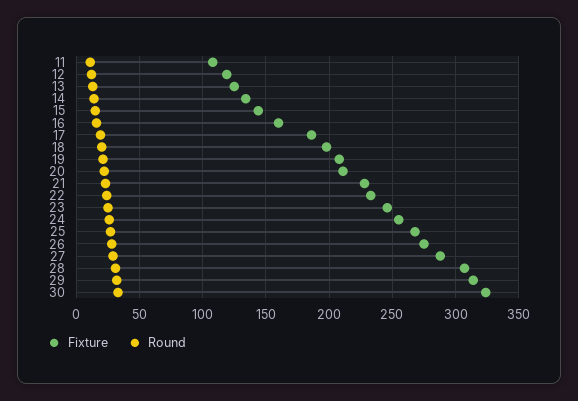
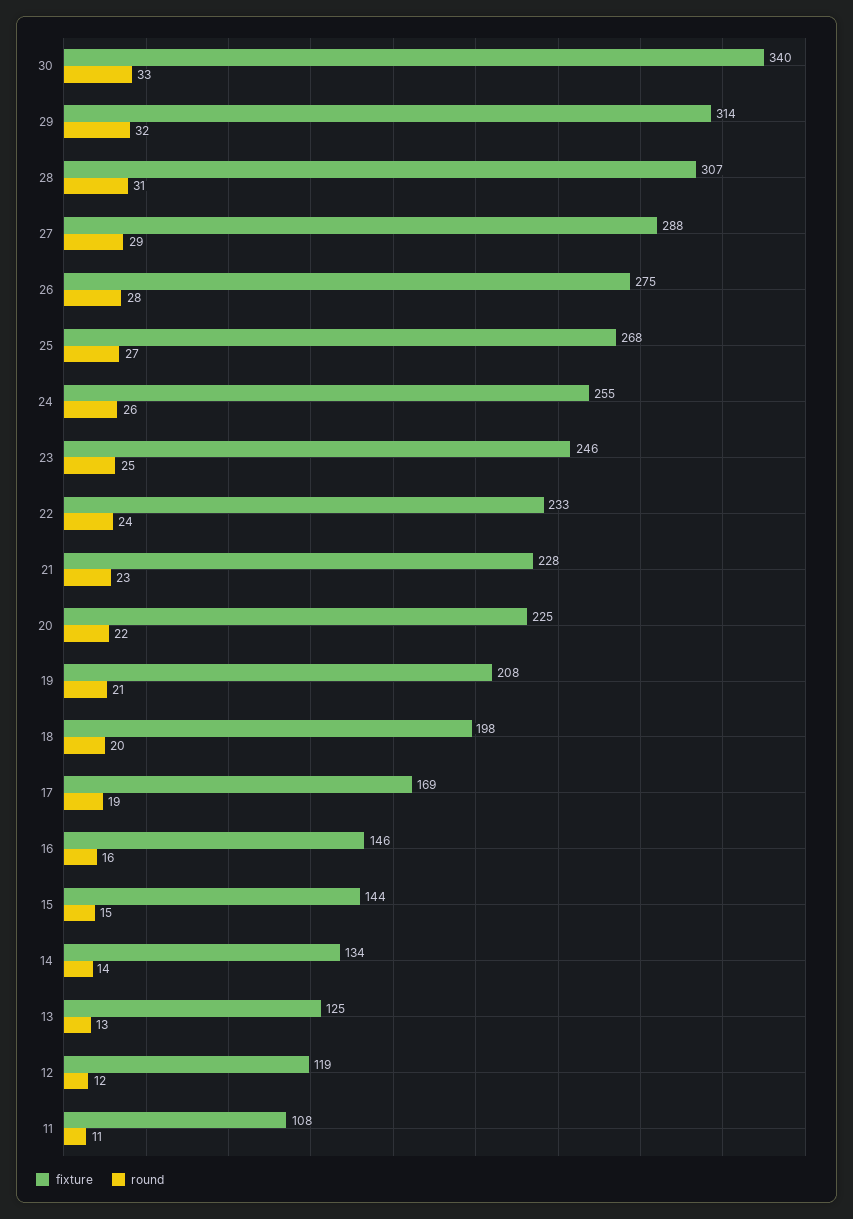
  {
    "Fixture": {
      "11": 108,
      "12": 119,
      "13": 125,
      "14": 134,
      "15": 144,
-     "16": 160,
+     "16": 146,
-     "17": 185,
+     "17": 169,
      "18": 198,
      "19": 208,
-     "20": 210,
+     "20": 225,
      "21": 228,
      "22": 233,
      "23": 246,
      "24": 255,
      "25": 268,
      "26": 275,
      "27": 288,
      "28": 307,
      "29": 314,
-     "30": 325
+     "30": 340
    },
    "Round": {
      "11": 11,
      "12": 12,
      "13": 13,
      "14": 14,
      "15": 15,
      "16": 16,
      "17": 19,
      "18": 20,
      "19": 21,
      "20": 22,
      "21": 23,
      "22": 24,
      "23": 25,
      "24": 26,
      "25": 27,
      "26": 28,
      "27": 29,
      "28": 31,
      "29": 32,
      "30": 33
    }
  }

